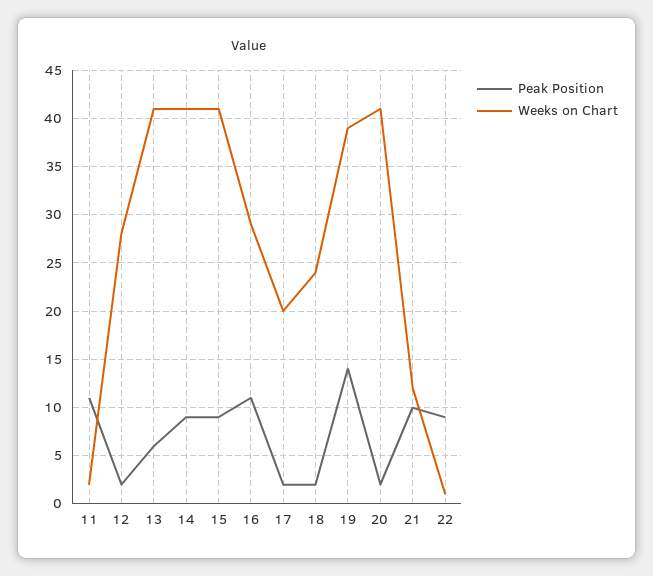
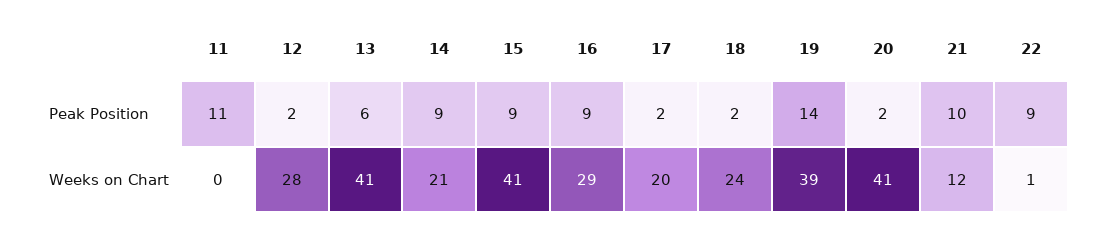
  {
    "Peak Position": {
      "11": 11,
      "12": 2,
      "13": 6,
      "14": 9,
      "15": 9,
-     "16": 11,
+     "16": 9,
      "17": 2,
      "18": 2,
      "19": 14,
      "20": 2,
      "21": 10,
      "22": 9
    },
    "Weeks on Chart": {
-     "11": 2,
+     "11": 0,
      "12": 28,
      "13": 41,
-     "14": 41,
+     "14": 21,
      "15": 41,
      "16": 29,
      "17": 20,
      "18": 24,
      "19": 39,
      "20": 41,
      "21": 12,
      "22": 1
    }
  }

